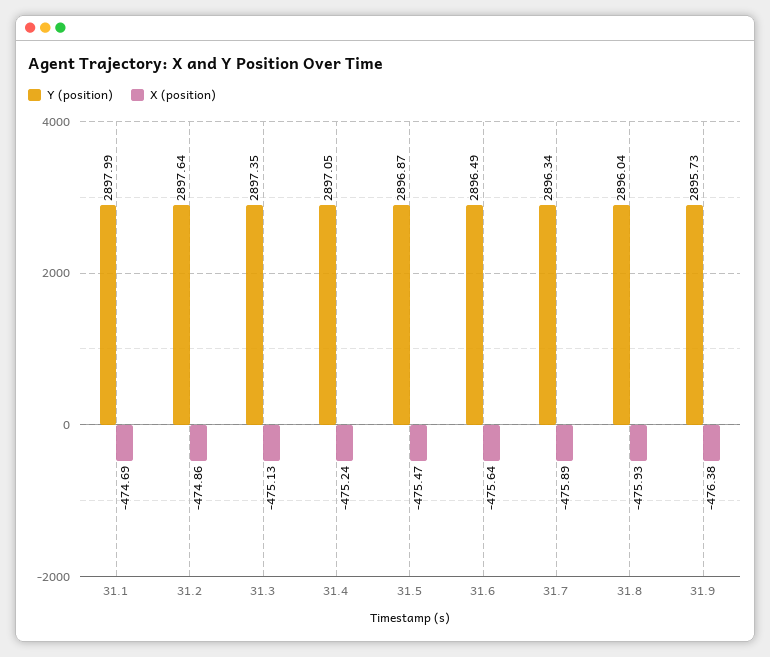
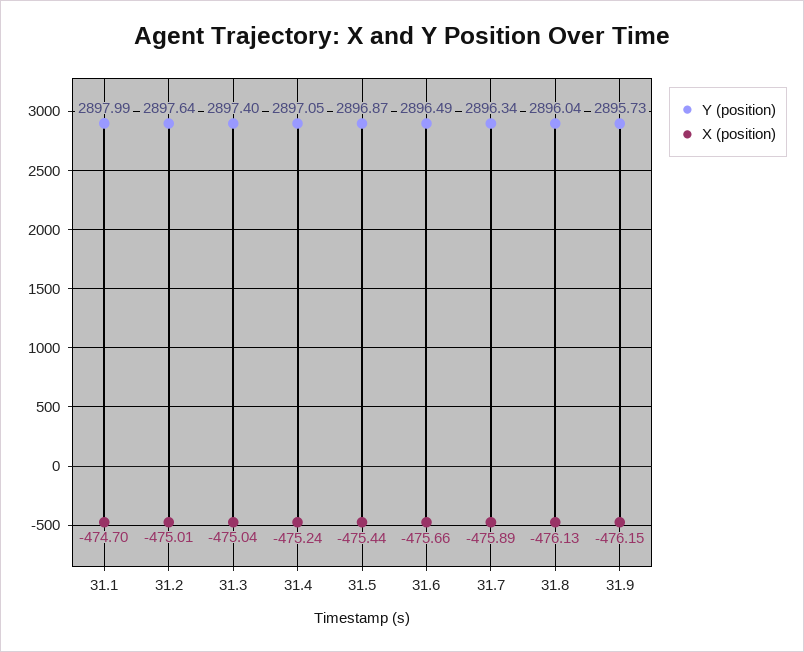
  {
    "Y (position)": {
      "31.1": 2897.99,
      "31.2": 2897.64,
-     "31.3": 2897.35,
+     "31.3": 2897.4,
      "31.4": 2897.05,
      "31.5": 2896.87,
      "31.6": 2896.49,
      "31.7": 2896.34,
      "31.8": 2896.04,
      "31.9": 2895.73
    },
    "X (position)": {
-     "31.1": -474.69,
+     "31.1": -474.7,
-     "31.2": -474.86,
+     "31.2": -475.01,
-     "31.3": -475.13,
+     "31.3": -475.04,
      "31.4": -475.24,
-     "31.5": -475.47,
+     "31.5": -475.44,
-     "31.6": -475.64,
+     "31.6": -475.66,
      "31.7": -475.89,
-     "31.8": -475.93,
+     "31.8": -476.13,
-     "31.9": -476.38
+     "31.9": -476.15
    }
  }

